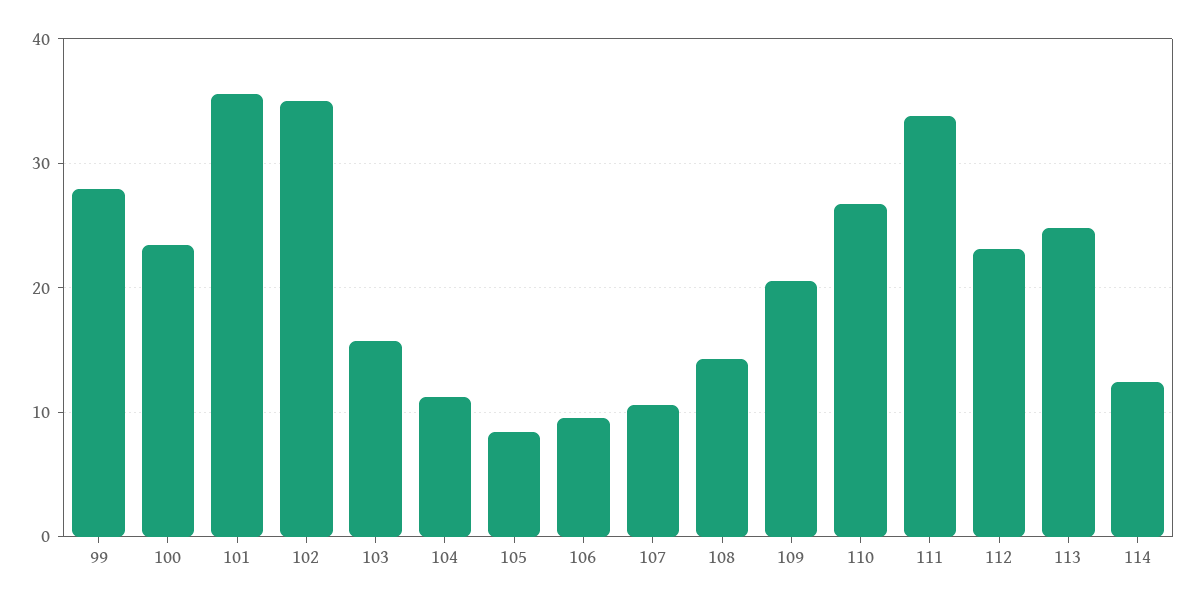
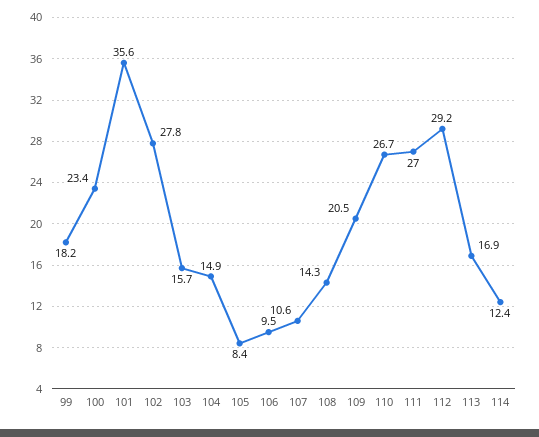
  {
-   "99": 28,
+   "99": 18.2,
    "100": 23.4,
    "101": 35.6,
-   "102": 35,
+   "102": 27.8,
    "103": 15.7,
-   "104": 11,
+   "104": 14.9,
    "105": 8.4,
    "106": 9.5,
    "107": 10.6,
    "108": 14.3,
    "109": 20.5,
    "110": 26.7,
-   "111": 34,
+   "111": 27,
-   "112": 23,
+   "112": 29.2,
-   "113": 25,
+   "113": 16.9,
    "114": 12.4
  }

